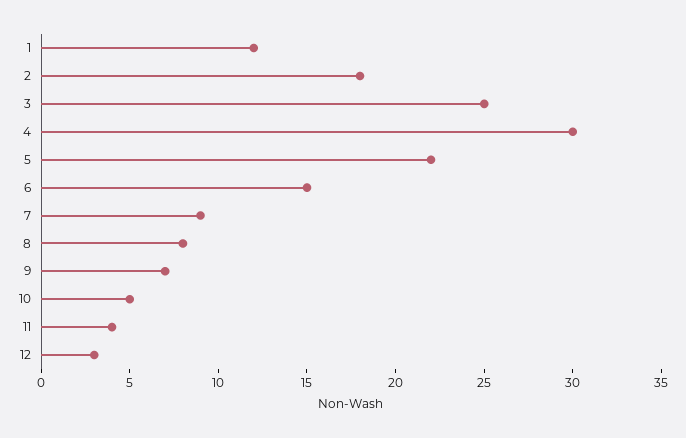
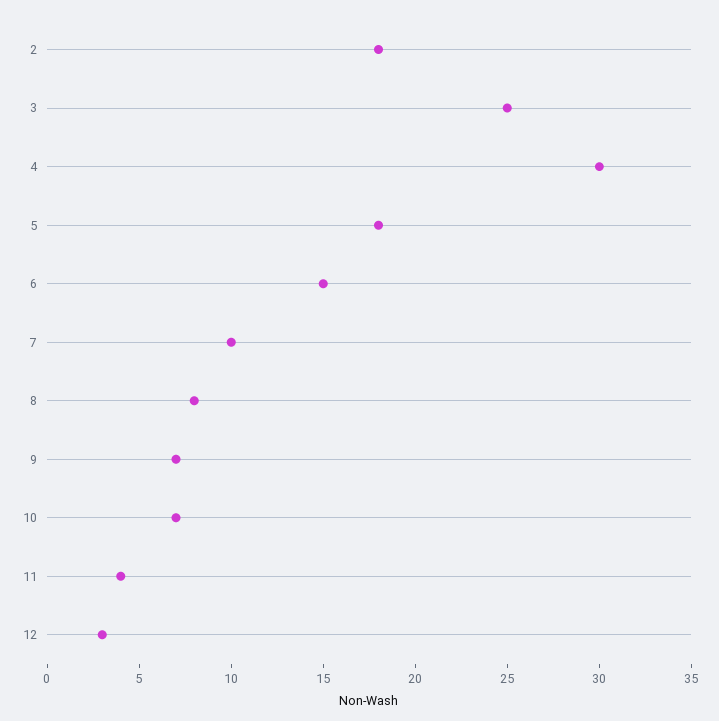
  {
-   "1": 12,
    "2": 18,
    "3": 25,
    "4": 30,
-   "5": 22,
+   "5": 18,
    "6": 15,
-   "7": 9,
+   "7": 10,
    "8": 8,
    "9": 7,
-   "10": 5,
+   "10": 7,
    "11": 4,
    "12": 3
  }

